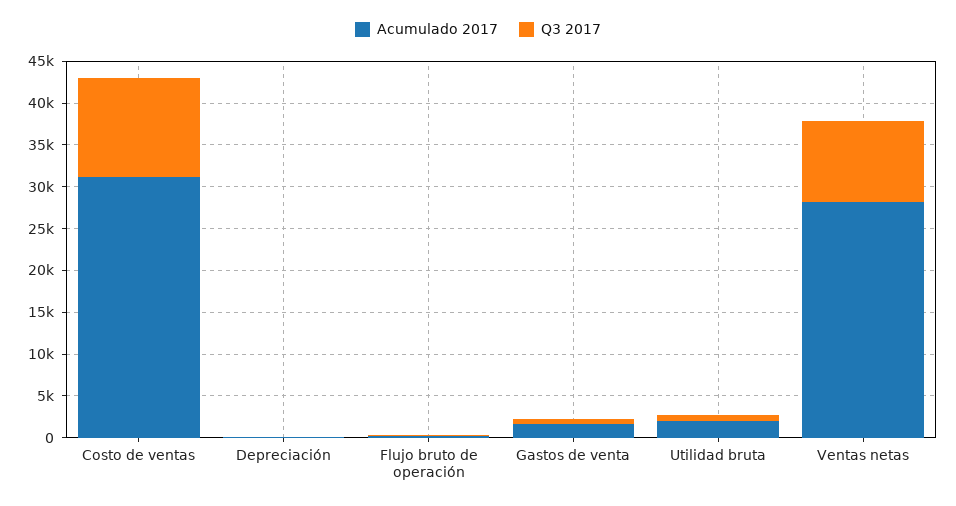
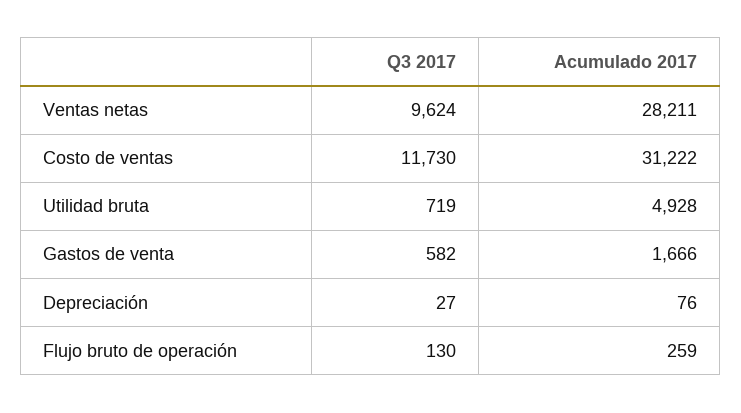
  {
    "Acumulado 2017": {
      "Costo de ventas": 31222,
      "Depreciación": 76,
      "Flujo bruto de operación": 259,
      "Gastos de venta": 1666,
-     "Utilidad bruta": 2000,
+     "Utilidad bruta": 4928,
      "Ventas netas": 28211
    },
    "Q3 2017": {
      "Costo de ventas": 11730,
      "Depreciación": 27,
      "Flujo bruto de operación": 130,
      "Gastos de venta": 582,
      "Utilidad bruta": 719,
      "Ventas netas": 9624
    }
  }

